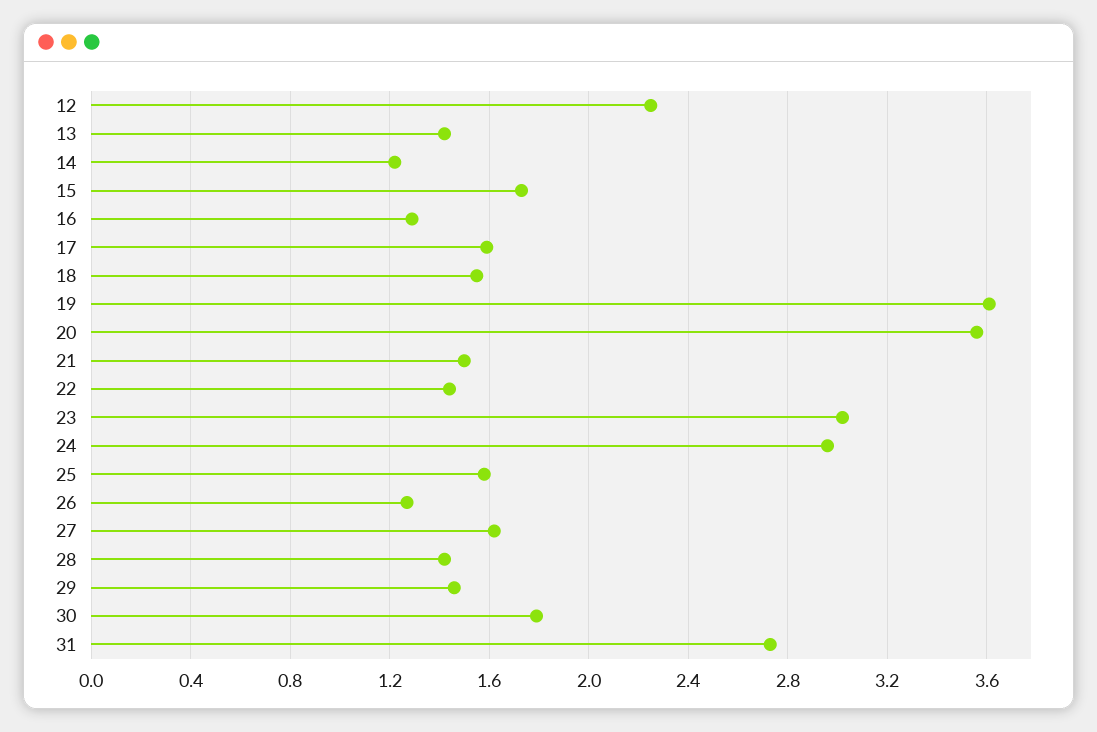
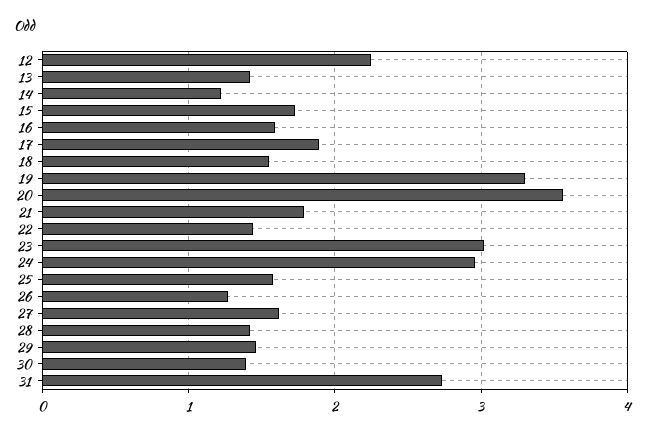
  {
    "12": 2.25,
    "13": 1.4,
    "14": 1.2,
    "15": 1.75,
-   "16": 1.3,
+   "16": 1.6,
-   "17": 1.6,
+   "17": 1.9,
    "18": 1.55,
-   "19": 3.6,
+   "19": 3.3,
    "20": 3.55,
-   "21": 1.5,
+   "21": 1.8,
    "22": 1.45,
    "23": 3,
    "24": 2.95,
    "25": 1.6,
    "26": 1.25,
    "27": 1.6,
    "28": 1.4,
    "29": 1.45,
-   "30": 1.8,
+   "30": 1.4,
    "31": 2.75
  }

